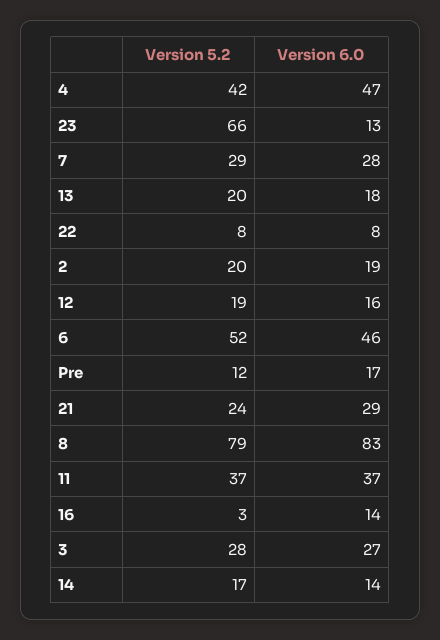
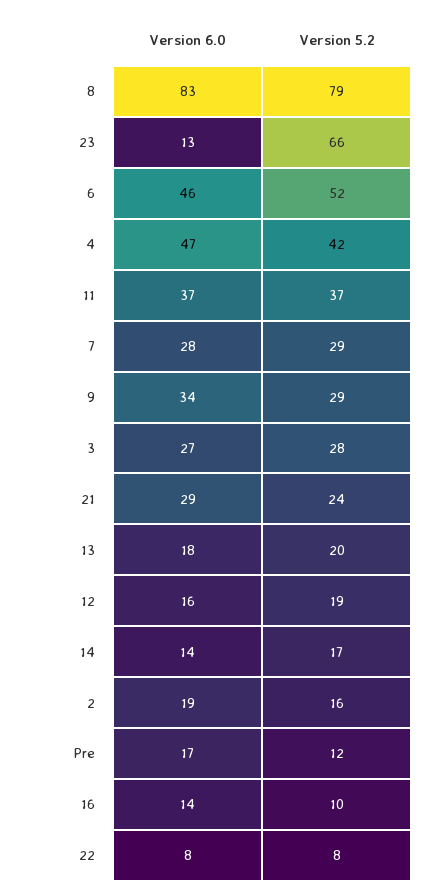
  {
    "Version 5.2": {
      "4": 42,
      "23": 66,
      "7": 29,
      "13": 20,
      "22": 8,
-     "2": 20,
+     "2": 16,
      "12": 19,
      "6": 52,
      "Pre": 12,
      "21": 24,
      "8": 79,
      "11": 37,
-     "16": 3,
+     "16": 10,
      "3": 28,
-     "14": 17
+     "14": 17,
+     "9": 29
    },
    "Version 6.0": {
      "4": 47,
      "23": 13,
      "7": 28,
      "13": 18,
      "22": 8,
      "2": 19,
      "12": 16,
      "6": 46,
      "Pre": 17,
      "21": 29,
      "8": 83,
      "11": 37,
      "16": 14,
      "3": 27,
-     "14": 14
+     "14": 14,
+     "9": 34
    }
  }

